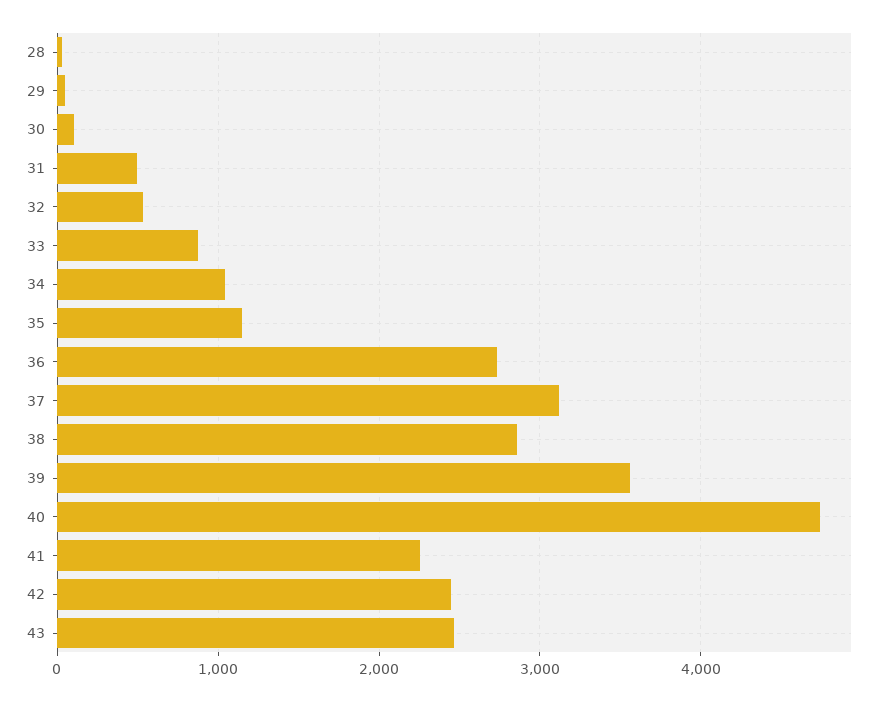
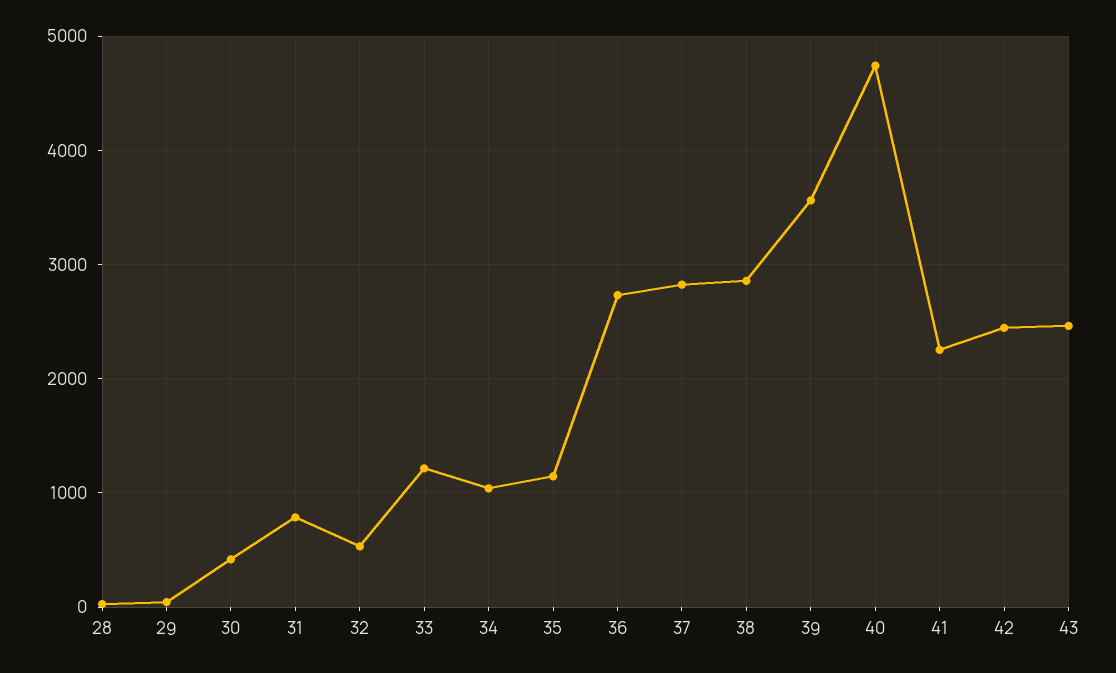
  {
    "28": 0,
    "29": 0,
-   "30": 100,
+   "30": 400,
-   "31": 500,
+   "31": 800,
    "32": 500,
-   "33": 900,
+   "33": 1200,
    "34": 1000,
    "35": 1100,
    "36": 2700,
-   "37": 3100,
+   "37": 2800,
    "38": 2900,
    "39": 3600,
    "40": 4700,
    "41": 2300,
    "42": 2400,
    "43": 2500
  }

